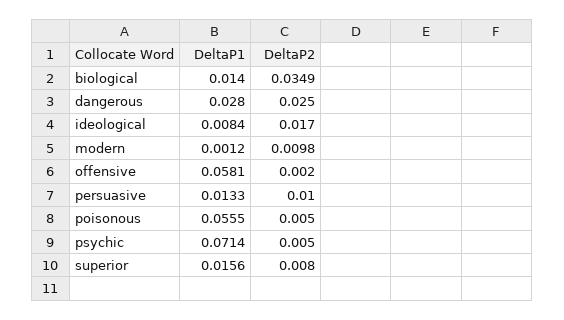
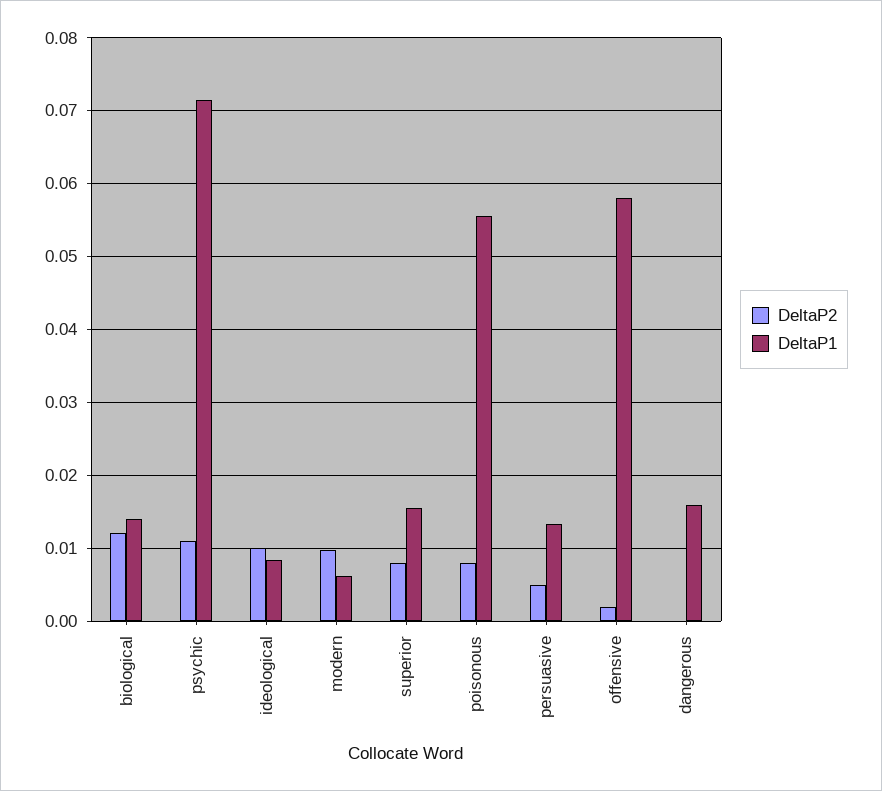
  {
    "DeltaP1": {
      "biological": 0.014,
-     "dangerous": 0.028,
+     "dangerous": 0.016,
      "ideological": 0.0084,
-     "modern": 0.0012,
+     "modern": 0.006,
      "offensive": 0.0581,
      "persuasive": 0.0133,
      "poisonous": 0.0555,
      "psychic": 0.0714,
      "superior": 0.0156
    },
    "DeltaP2": {
-     "biological": 0.0349,
+     "biological": 0.012,
-     "dangerous": 0.025,
+     "dangerous": 0,
-     "ideological": 0.017,
+     "ideological": 0.01,
      "modern": 0.0098,
      "offensive": 0.002,
-     "persuasive": 0.01,
+     "persuasive": 0.005,
-     "poisonous": 0.005,
+     "poisonous": 0.008,
-     "psychic": 0.005,
+     "psychic": 0.011,
      "superior": 0.008
    }
  }

